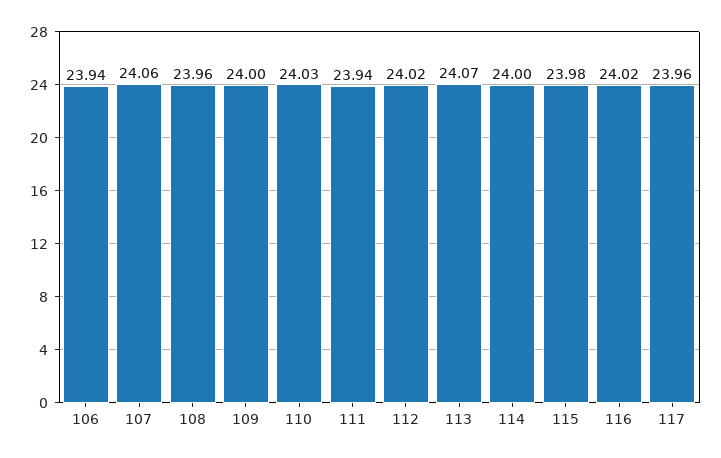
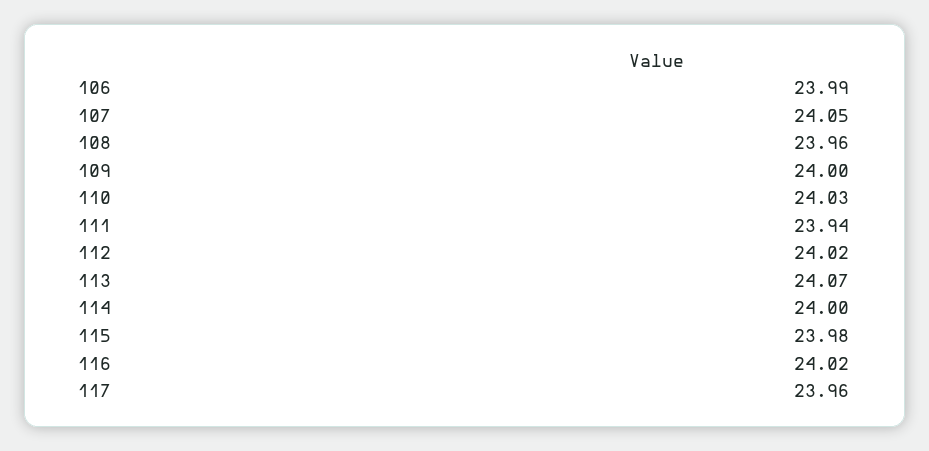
  {
-   "106": 23.94,
+   "106": 23.99,
-   "107": 24.06,
+   "107": 24.05,
    "108": 23.96,
    "109": 24,
    "110": 24.03,
    "111": 23.94,
    "112": 24.02,
    "113": 24.07,
    "114": 24,
    "115": 23.98,
    "116": 24.02,
    "117": 23.96
  }

